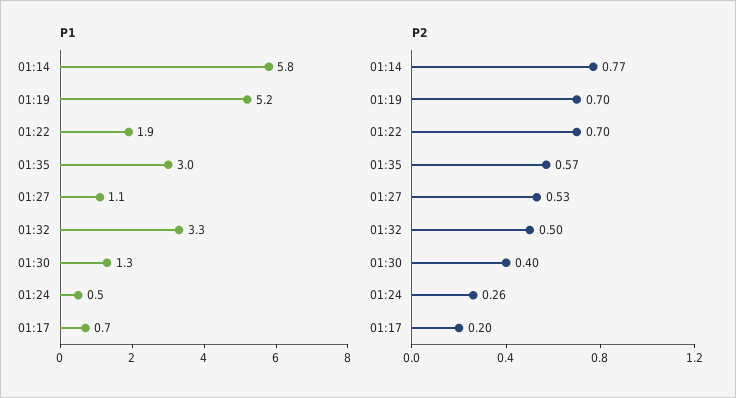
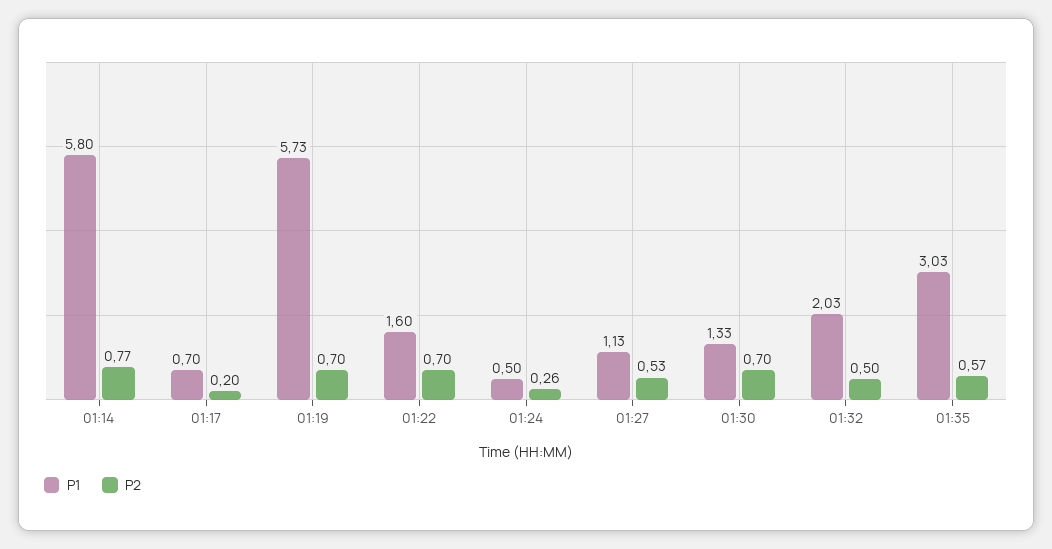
  {
    "P1": {
      "01:14": 5.8,
-     "01:19": 5.2,
+     "01:19": 5.73,
-     "01:22": 1.9,
+     "01:22": 1.6,
      "01:35": 3.03,
      "01:27": 1.13,
-     "01:32": 3.3,
+     "01:32": 2.03,
      "01:30": 1.33,
      "01:24": 0.5,
      "01:17": 0.7
    },
    "P2": {
      "01:14": 0.77,
      "01:19": 0.7,
      "01:22": 0.7,
      "01:35": 0.57,
      "01:27": 0.53,
      "01:32": 0.5,
-     "01:30": 0.4,
+     "01:30": 0.7,
      "01:24": 0.26,
      "01:17": 0.2
    }
  }

